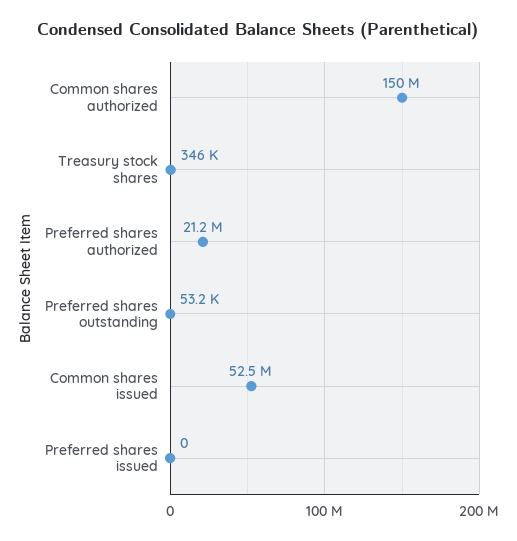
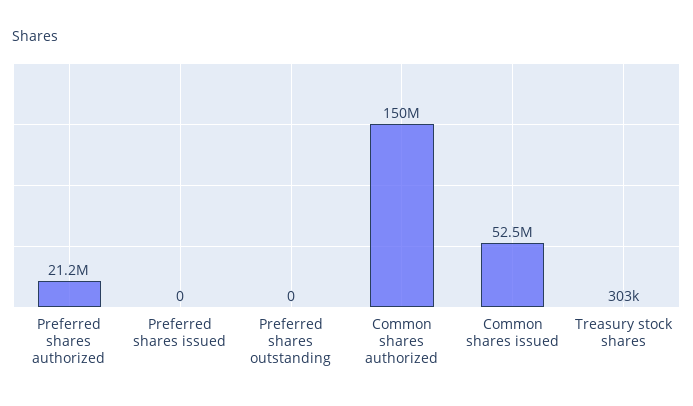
  {
    "Common shares authorized": 150000000,
-   "Treasury stock shares": 346000,
+   "Treasury stock shares": 303000,
    "Preferred shares authorized": 21200000,
-   "Preferred shares outstanding": 53200,
+   "Preferred shares outstanding": 0,
    "Common shares issued": 52500000,
    "Preferred shares issued": 0
  }

